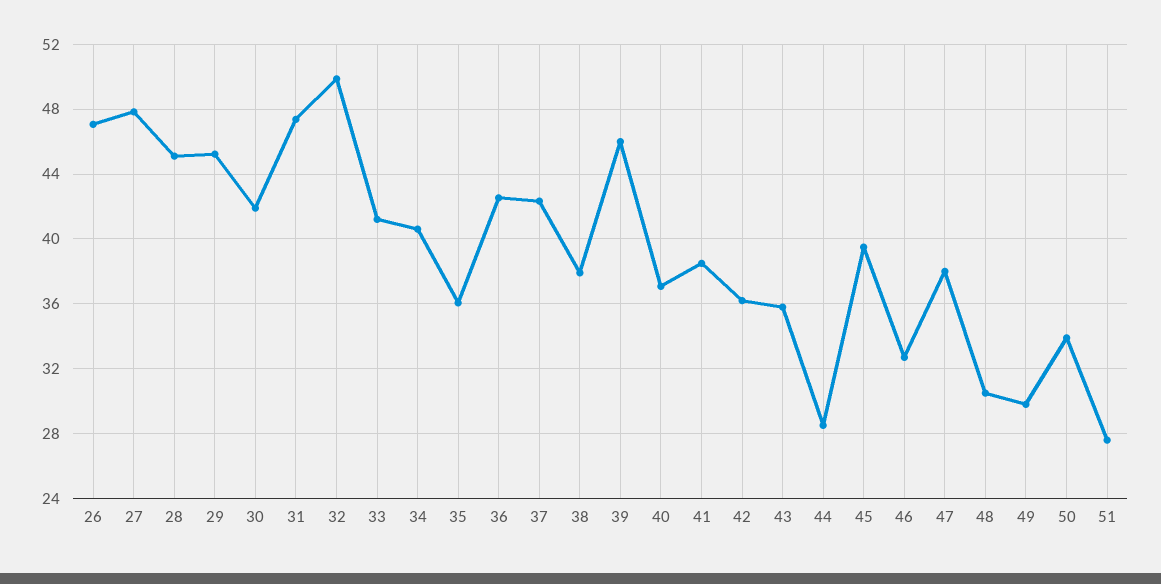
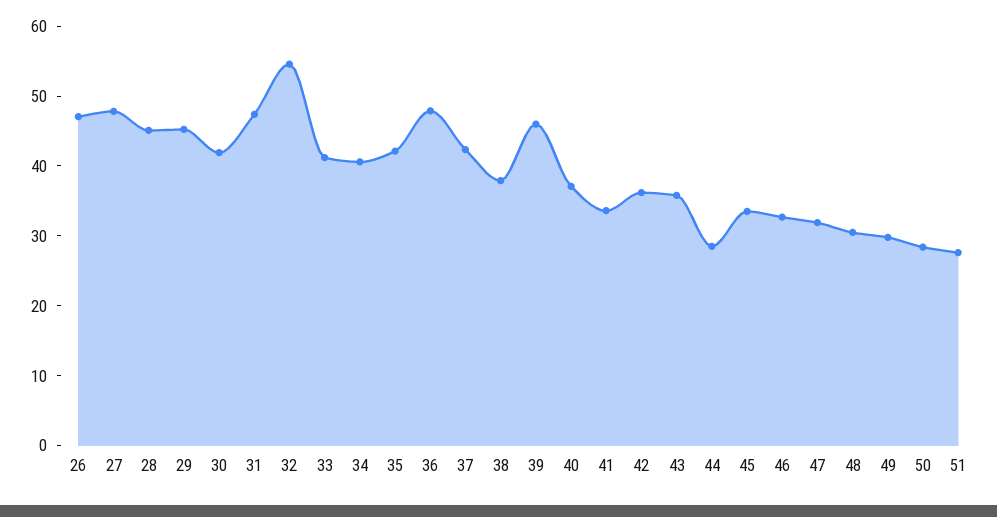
  {
    "26": 47,
    "27": 48,
    "28": 45,
    "29": 45,
    "30": 42,
    "31": 47.5,
-   "32": 50,
+   "32": 54,
    "33": 41,
    "34": 40.5,
-   "35": 36,
+   "35": 42,
-   "36": 42.5,
+   "36": 48,
    "37": 42.5,
    "38": 38,
    "39": 46,
    "40": 37,
-   "41": 38.5,
+   "41": 34,
    "42": 36,
    "43": 36,
    "44": 28.5,
-   "45": 39.5,
+   "45": 34,
    "46": 32.5,
-   "47": 38,
+   "47": 32,
    "48": 30.5,
    "49": 30,
-   "50": 34,
+   "50": 28,
    "51": 27.5
  }

